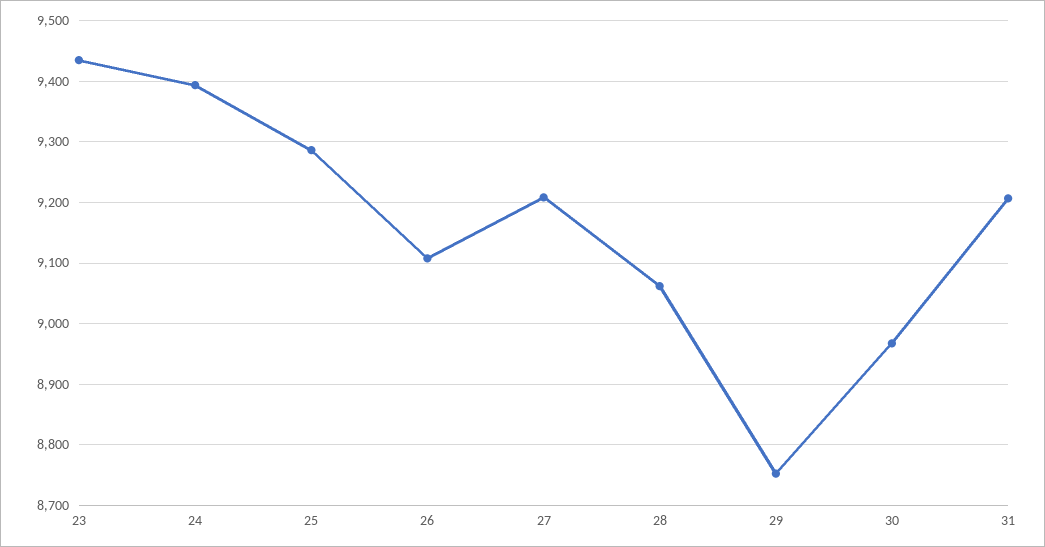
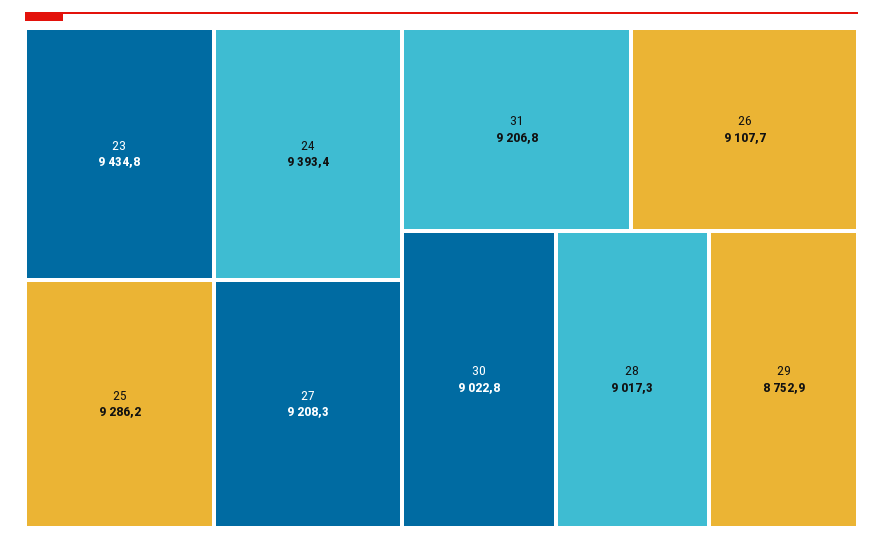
  {
    "23": 9434.8,
    "24": 9393.4,
    "25": 9286.2,
    "26": 9107.7,
    "27": 9208.3,
-   "28": 9060,
+   "28": 9017.3,
    "29": 8752.9,
-   "30": 8970,
+   "30": 9022.8,
    "31": 9206.8
  }

